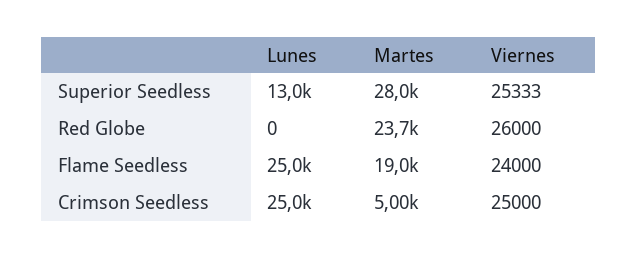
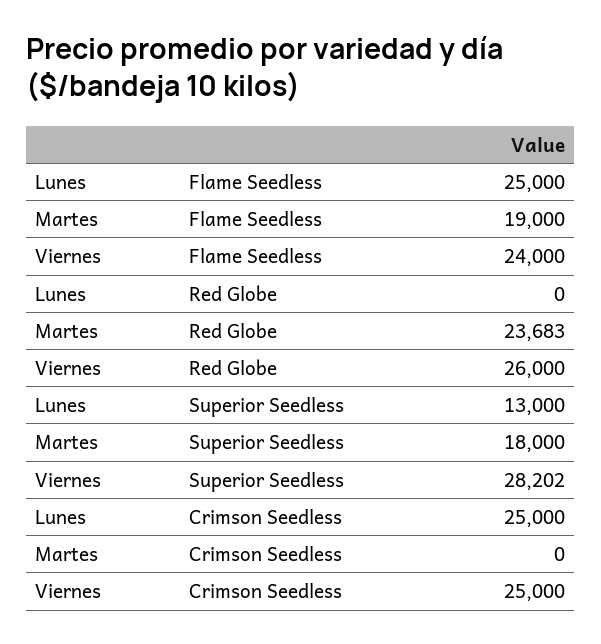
  {
    "Lunes": {
      "Superior Seedless": 13000,
      "Red Globe": 0,
      "Flame Seedless": 25000,
      "Crimson Seedless": 25000
    },
    "Martes": {
-     "Superior Seedless": 28000,
+     "Superior Seedless": 18000,
      "Red Globe": 23683,
      "Flame Seedless": 19000,
-     "Crimson Seedless": 5000
+     "Crimson Seedless": 0
    },
    "Viernes": {
-     "Superior Seedless": 25333,
+     "Superior Seedless": 28202,
      "Red Globe": 26000,
      "Flame Seedless": 24000,
      "Crimson Seedless": 25000
    }
  }

